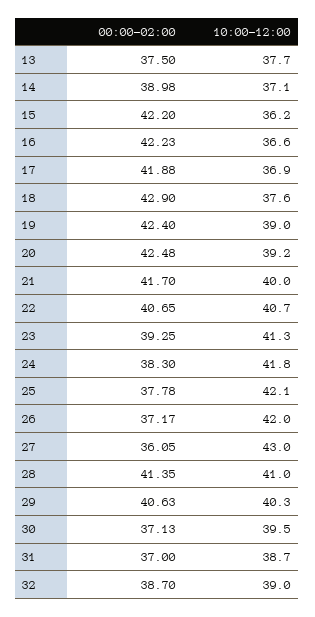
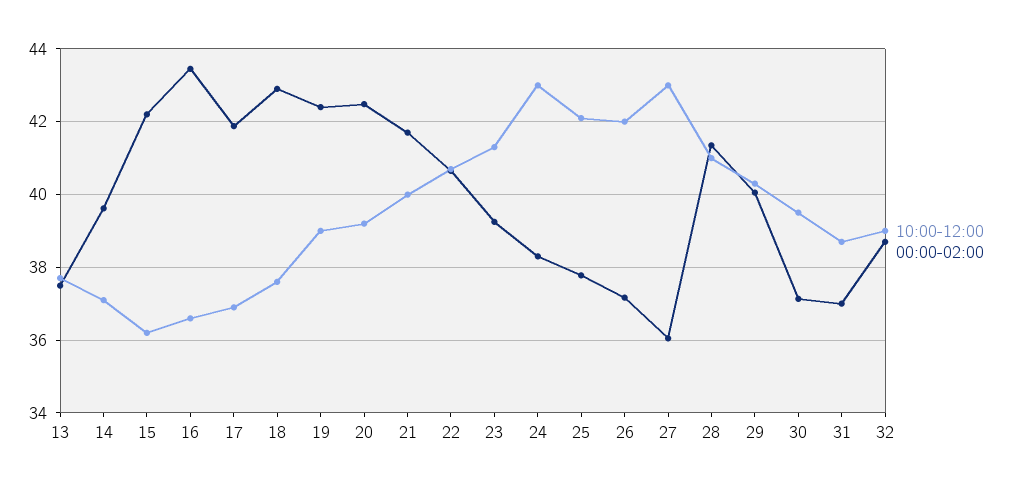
  {
    "00:00-02:00": {
      "13": 37.5,
-     "14": 38.98,
+     "14": 39.6,
      "15": 42.2,
-     "16": 42.23,
+     "16": 43.4,
      "17": 41.88,
      "18": 42.9,
      "19": 42.4,
      "20": 42.48,
      "21": 41.7,
      "22": 40.65,
      "23": 39.25,
      "24": 38.3,
      "25": 37.78,
      "26": 37.17,
      "27": 36.05,
      "28": 41.35,
-     "29": 40.63,
+     "29": 40,
      "30": 37.13,
      "31": 37,
      "32": 38.7
    },
    "10:00-12:00": {
      "13": 37.7,
      "14": 37.1,
      "15": 36.2,
      "16": 36.6,
      "17": 36.9,
      "18": 37.6,
      "19": 39,
      "20": 39.2,
      "21": 40,
      "22": 40.7,
      "23": 41.3,
-     "24": 41.8,
+     "24": 43,
      "25": 42.1,
      "26": 42,
      "27": 43,
      "28": 41,
      "29": 40.3,
      "30": 39.5,
      "31": 38.7,
      "32": 39
    }
  }

